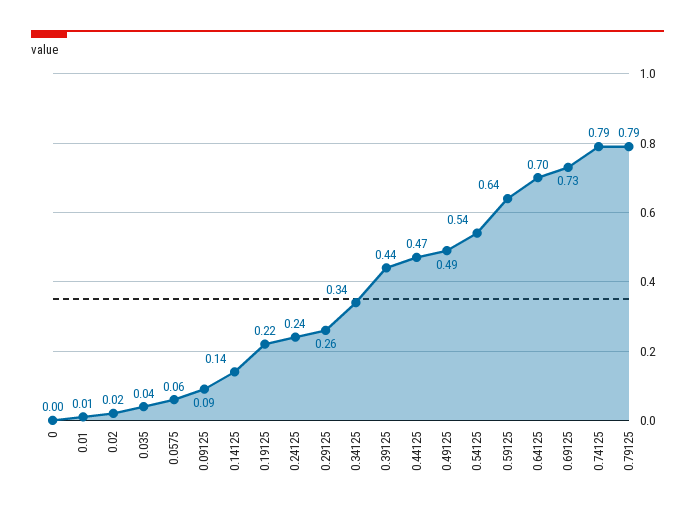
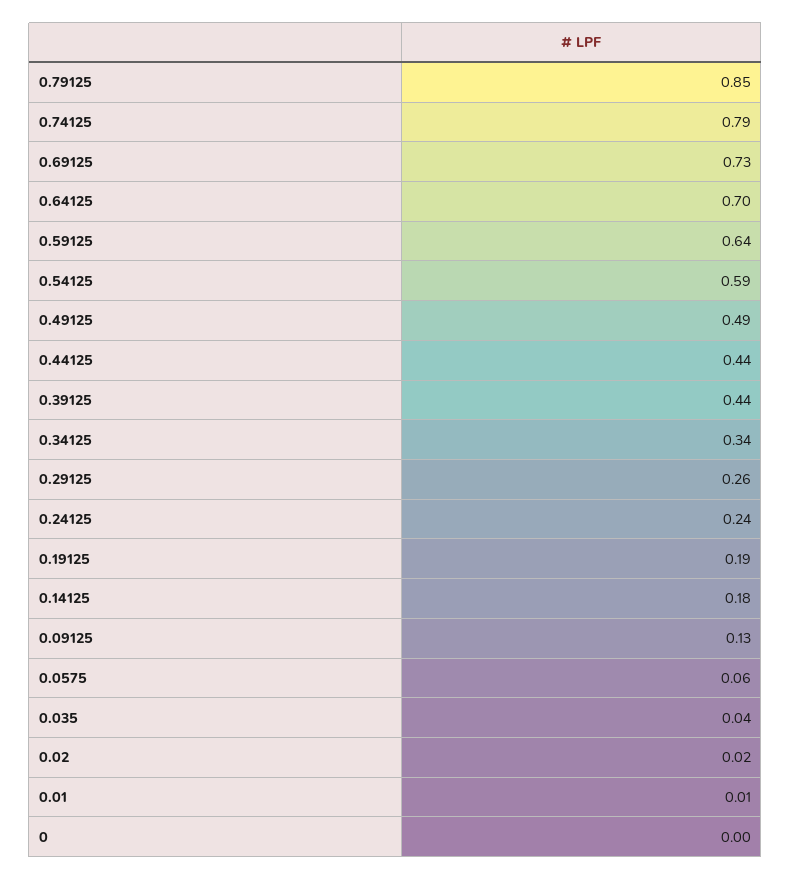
  {
    "0": 0,
    "0.01": 0.01,
    "0.02": 0.02,
    "0.035": 0.04,
    "0.0575": 0.06,
-   "0.09125": 0.09,
+   "0.09125": 0.13,
-   "0.14125": 0.14,
+   "0.14125": 0.18,
-   "0.19125": 0.22,
+   "0.19125": 0.19,
    "0.24125": 0.24,
    "0.29125": 0.26,
    "0.34125": 0.34,
    "0.39125": 0.44,
-   "0.44125": 0.47,
+   "0.44125": 0.44,
    "0.49125": 0.49,
-   "0.54125": 0.54,
+   "0.54125": 0.59,
    "0.59125": 0.64,
    "0.64125": 0.7,
    "0.69125": 0.73,
    "0.74125": 0.79,
-   "0.79125": 0.79
+   "0.79125": 0.85
  }

